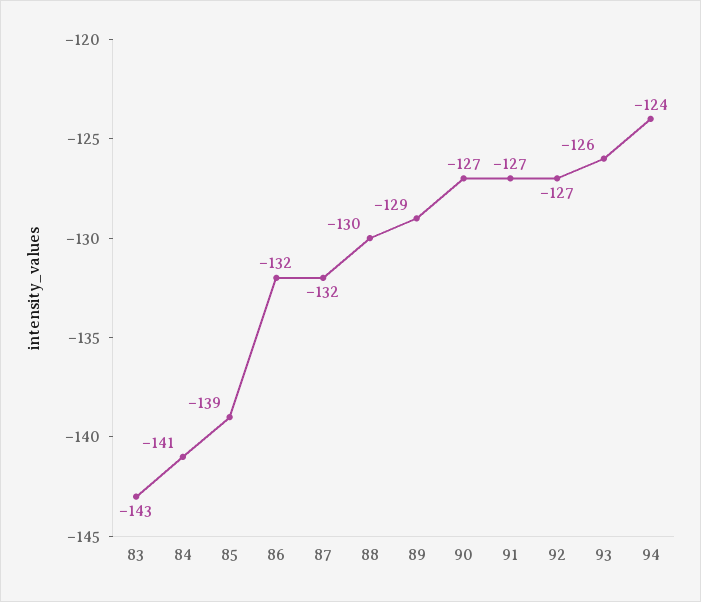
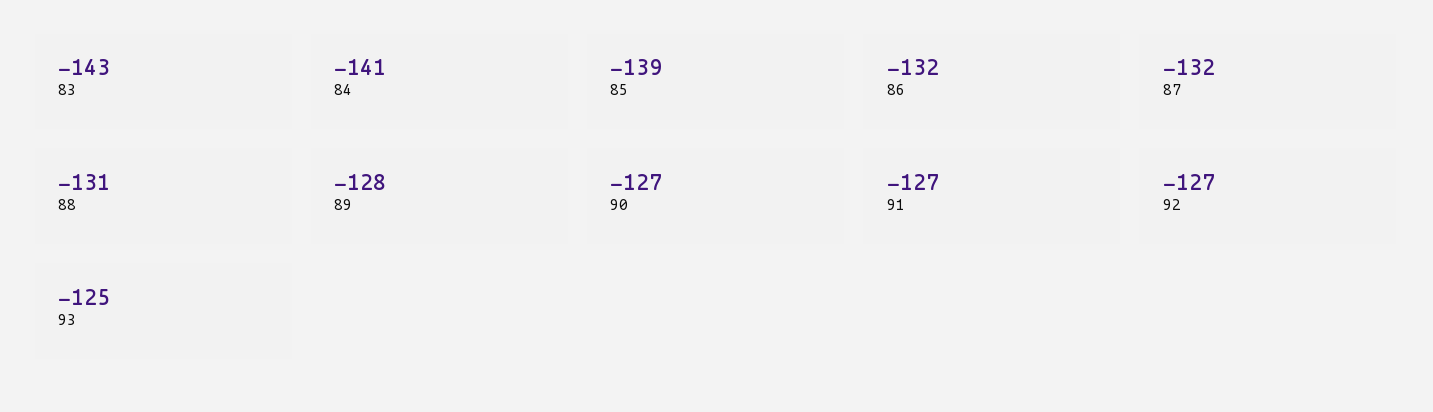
  {
    "83": -143,
    "84": -141,
    "85": -139,
    "86": -132,
    "87": -132,
-   "88": -130,
+   "88": -131,
-   "89": -129,
+   "89": -128,
    "90": -127,
    "91": -127,
    "92": -127,
-   "93": -126,
+   "93": -125
-   "94": -124
  }

